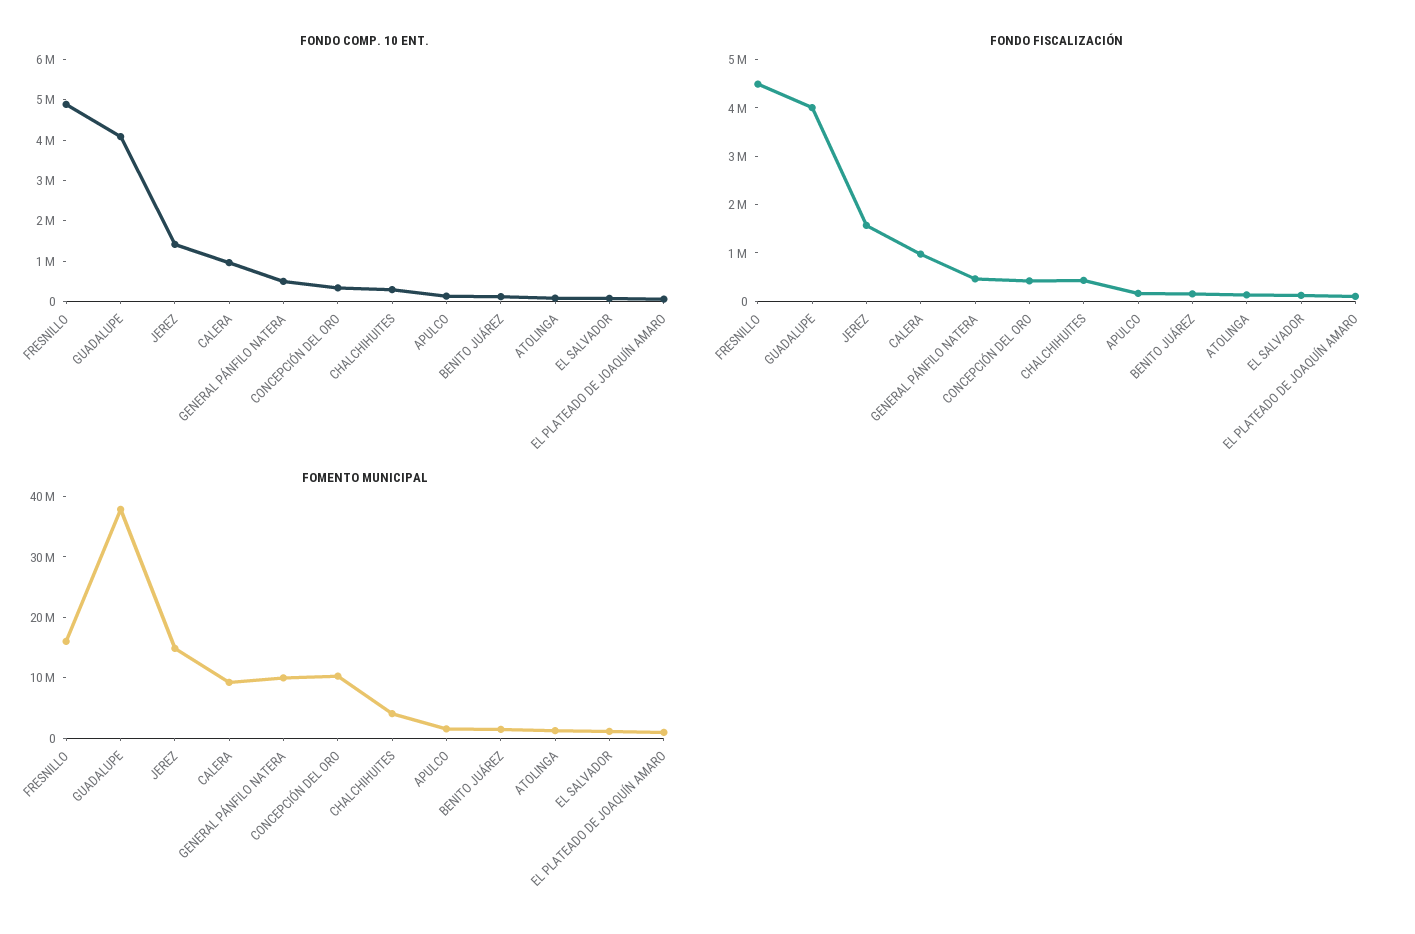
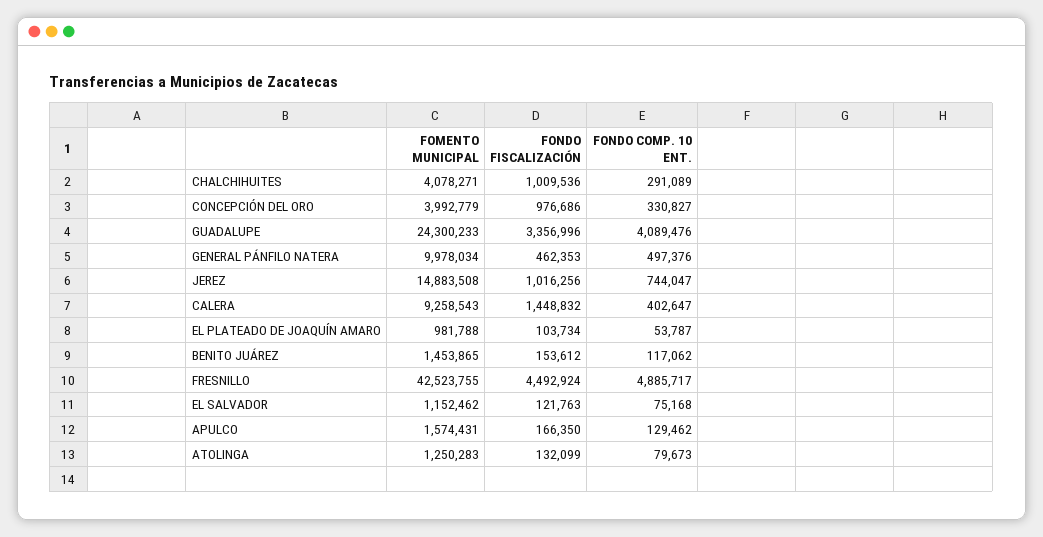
  {
    "FONDO COMP. 10 ENT.": {
      "FRESNILLO": 4885717,
      "GUADALUPE": 4089476,
-     "JEREZ": 1400000,
+     "JEREZ": 744047,
-     "CALERA": 1000000,
+     "CALERA": 402647,
      "GENERAL PÁNFILO NATERA": 497376,
      "CONCEPCIÓN DEL ORO": 330827,
      "CHALCHIHUITES": 291089,
      "APULCO": 129462,
      "BENITO JUÁREZ": 117062,
      "ATOLINGA": 79673,
      "EL SALVADOR": 75168,
      "EL PLATEADO DE JOAQUÍN AMARO": 53787
    },
    "FONDO FISCALIZACIÓN": {
      "FRESNILLO": 4492924,
-     "GUADALUPE": 4000000,
+     "GUADALUPE": 3356996,
-     "JEREZ": 1600000,
+     "JEREZ": 1016256,
-     "CALERA": 1000000,
+     "CALERA": 1448832,
      "GENERAL PÁNFILO NATERA": 462353,
-     "CONCEPCIÓN DEL ORO": 400000,
+     "CONCEPCIÓN DEL ORO": 976686,
-     "CHALCHIHUITES": 400000,
+     "CHALCHIHUITES": 1009536,
      "APULCO": 166350,
      "BENITO JUÁREZ": 153612,
      "ATOLINGA": 132099,
      "EL SALVADOR": 121763,
      "EL PLATEADO DE JOAQUÍN AMARO": 103734
    },
    "FOMENTO MUNICIPAL": {
-     "FRESNILLO": 16000000,
+     "FRESNILLO": 42523755,
-     "GUADALUPE": 38000000,
+     "GUADALUPE": 24300233,
      "JEREZ": 14883508,
      "CALERA": 9258543,
      "GENERAL PÁNFILO NATERA": 9978034,
-     "CONCEPCIÓN DEL ORO": 10000000,
+     "CONCEPCIÓN DEL ORO": 3992779,
      "CHALCHIHUITES": 4078271,
      "APULCO": 1574431,
      "BENITO JUÁREZ": 1453865,
      "ATOLINGA": 1250283,
      "EL SALVADOR": 1152462,
      "EL PLATEADO DE JOAQUÍN AMARO": 981788
    }
  }

